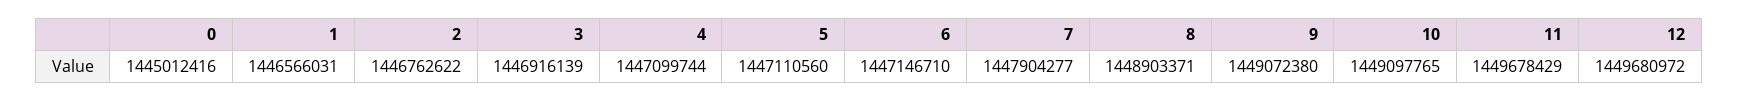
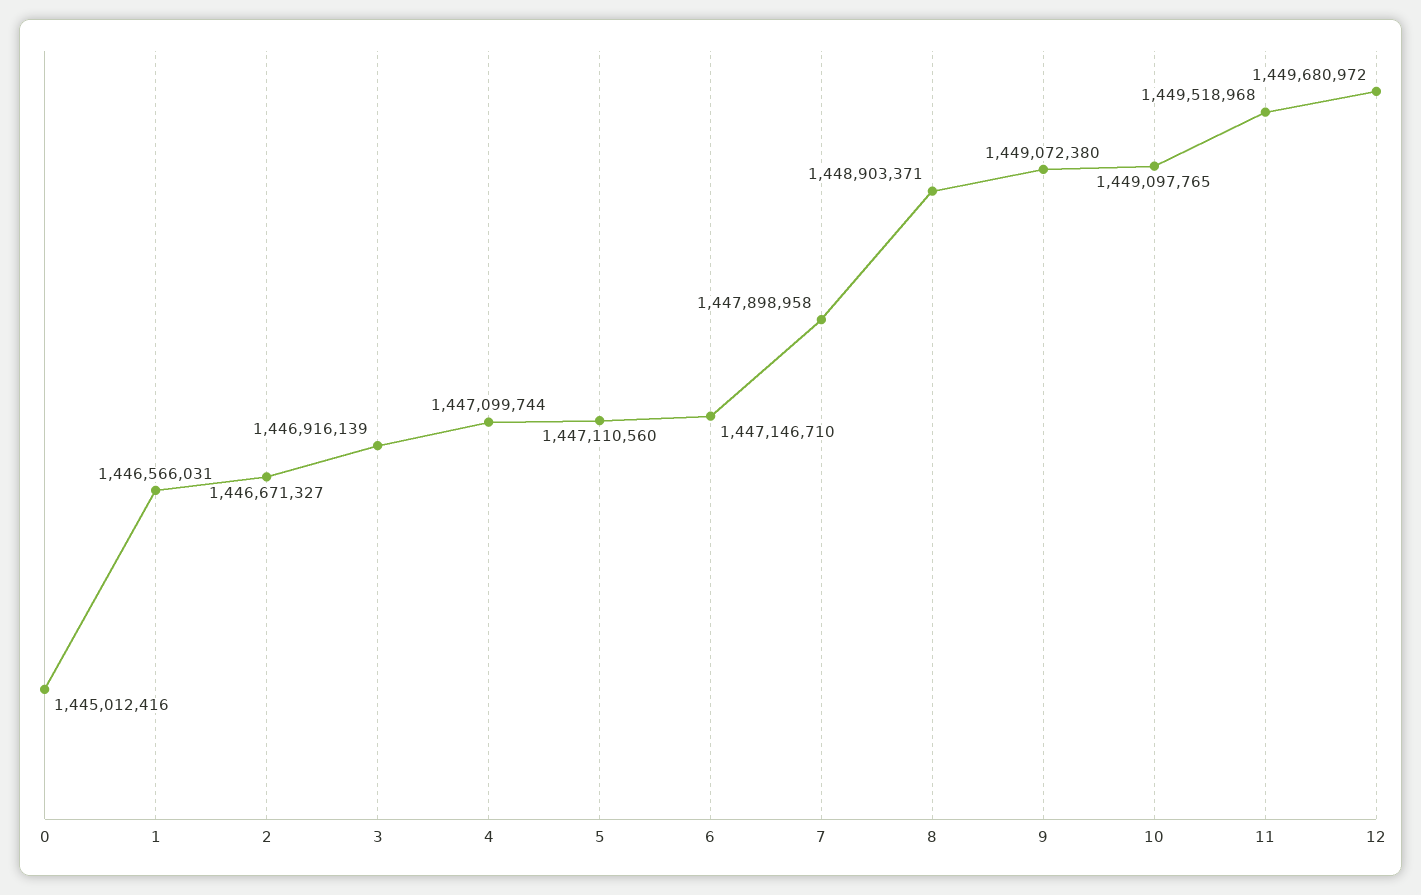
  {
    "0": 1445012416,
    "1": 1446566031,
-   "2": 1446762622,
+   "2": 1446671327,
    "3": 1446916139,
    "4": 1447099744,
    "5": 1447110560,
    "6": 1447146710,
-   "7": 1447904277,
+   "7": 1447898958,
    "8": 1448903371,
    "9": 1449072380,
    "10": 1449097765,
-   "11": 1449678429,
+   "11": 1449518968,
    "12": 1449680972
  }

